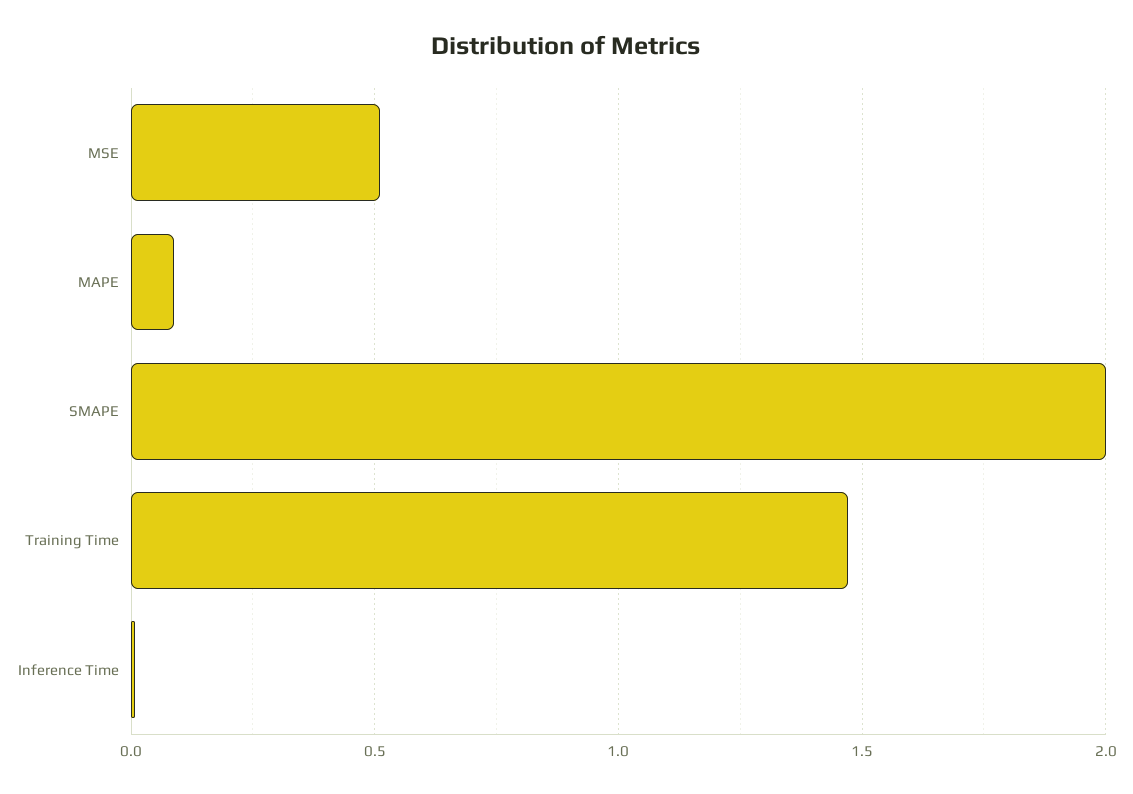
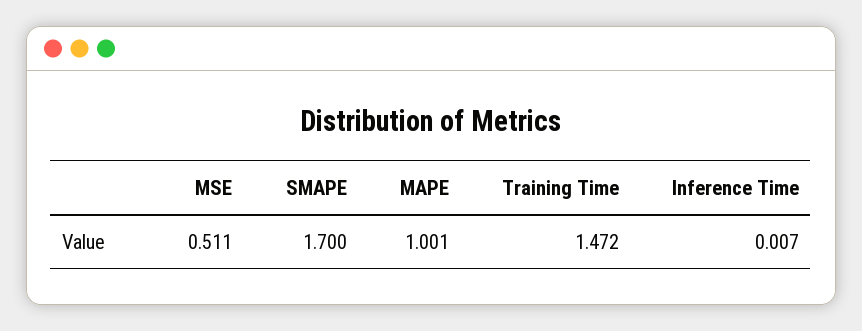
  {
    "MSE": 0.511,
-   "MAPE": 0.1,
+   "MAPE": 1.001,
-   "SMAPE": 2,
+   "SMAPE": 1.7,
    "Training Time": 1.472,
    "Inference Time": 0.007
  }

